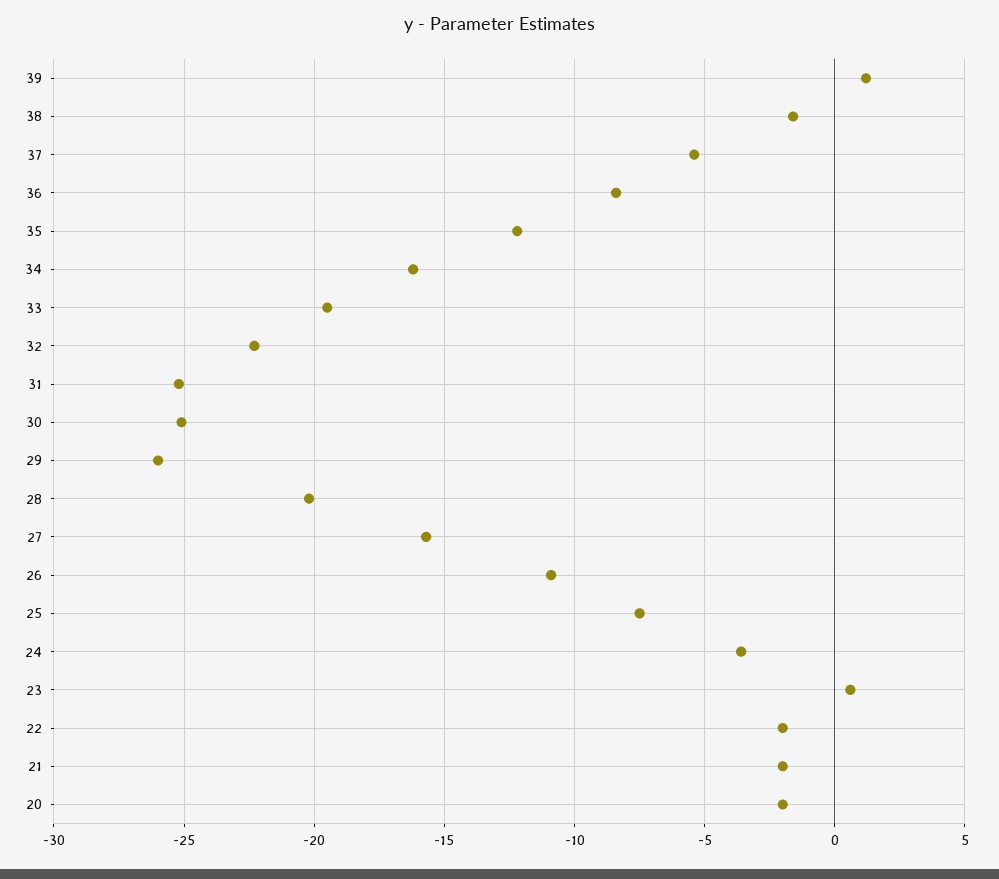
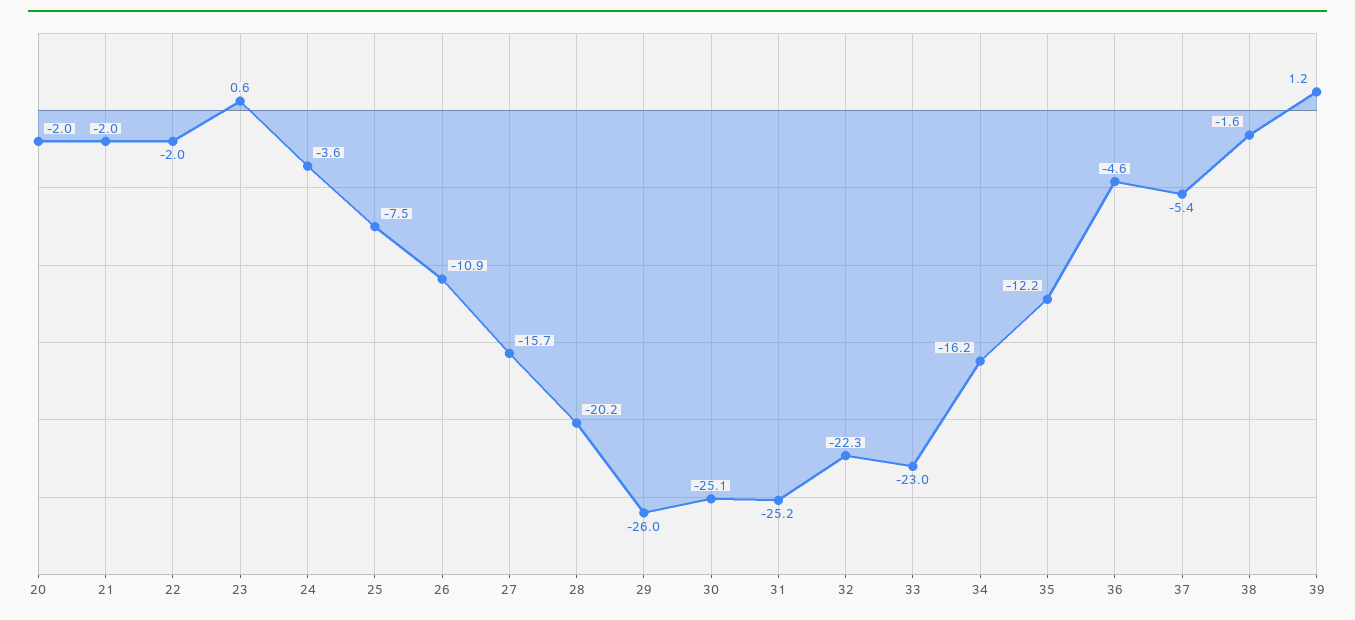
  {
    "39": 1.2,
    "38": -1.6,
    "37": -5.4,
-   "36": -8.5,
+   "36": -4.6,
    "35": -12.2,
    "34": -16.2,
-   "33": -19.5,
+   "33": -23,
    "32": -22.3,
    "31": -25.2,
    "30": -25.1,
    "29": -26,
    "28": -20.2,
    "27": -15.7,
    "26": -10.9,
    "25": -7.5,
    "24": -3.6,
    "23": 0.6,
    "22": -2,
    "21": -2,
    "20": -2
  }

